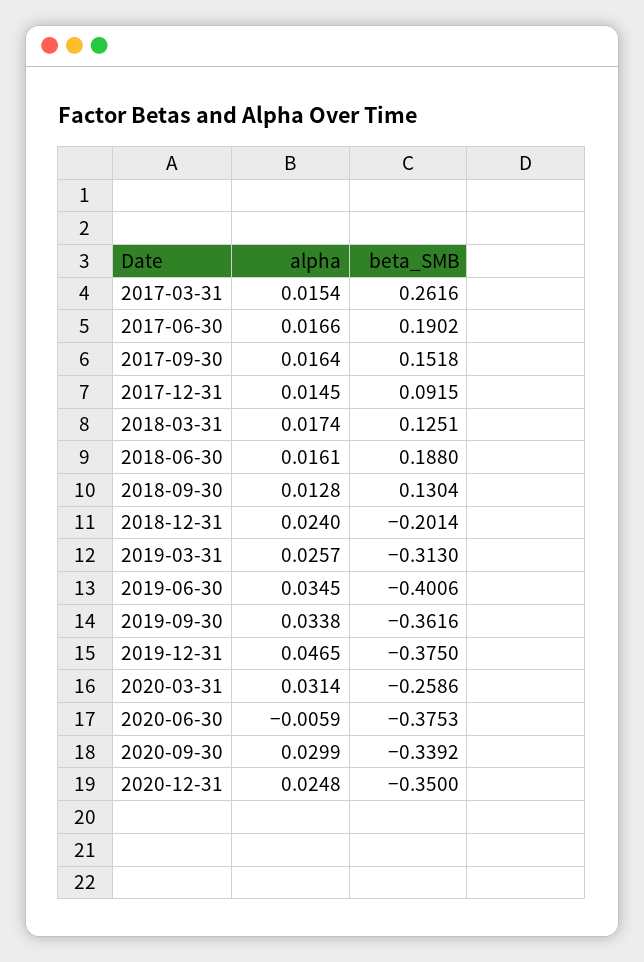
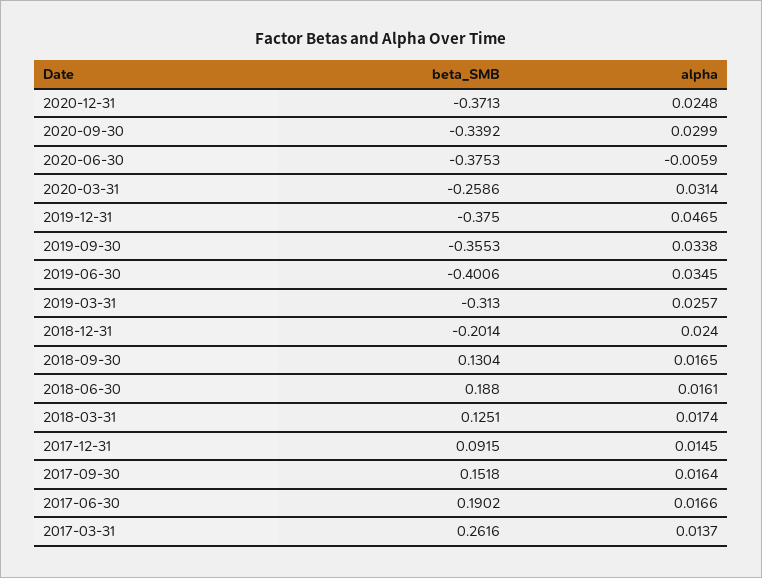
  {
    "alpha": {
-     "2017-03-31": 0.0154,
+     "2017-03-31": 0.0137,
      "2017-06-30": 0.0166,
      "2017-09-30": 0.0164,
      "2017-12-31": 0.0145,
      "2018-03-31": 0.0174,
      "2018-06-30": 0.0161,
-     "2018-09-30": 0.0128,
+     "2018-09-30": 0.0165,
      "2018-12-31": 0.024,
      "2019-03-31": 0.0257,
      "2019-06-30": 0.0345,
      "2019-09-30": 0.0338,
      "2019-12-31": 0.0465,
      "2020-03-31": 0.0314,
      "2020-06-30": -0.0059,
      "2020-09-30": 0.0299,
      "2020-12-31": 0.0248
    },
    "beta_SMB": {
      "2017-03-31": 0.2616,
      "2017-06-30": 0.1902,
      "2017-09-30": 0.1518,
      "2017-12-31": 0.0915,
      "2018-03-31": 0.1251,
      "2018-06-30": 0.188,
      "2018-09-30": 0.1304,
      "2018-12-31": -0.2014,
      "2019-03-31": -0.313,
      "2019-06-30": -0.4006,
-     "2019-09-30": -0.3616,
+     "2019-09-30": -0.3553,
      "2019-12-31": -0.375,
      "2020-03-31": -0.2586,
      "2020-06-30": -0.3753,
      "2020-09-30": -0.3392,
-     "2020-12-31": -0.35
+     "2020-12-31": -0.3713
    }
  }

